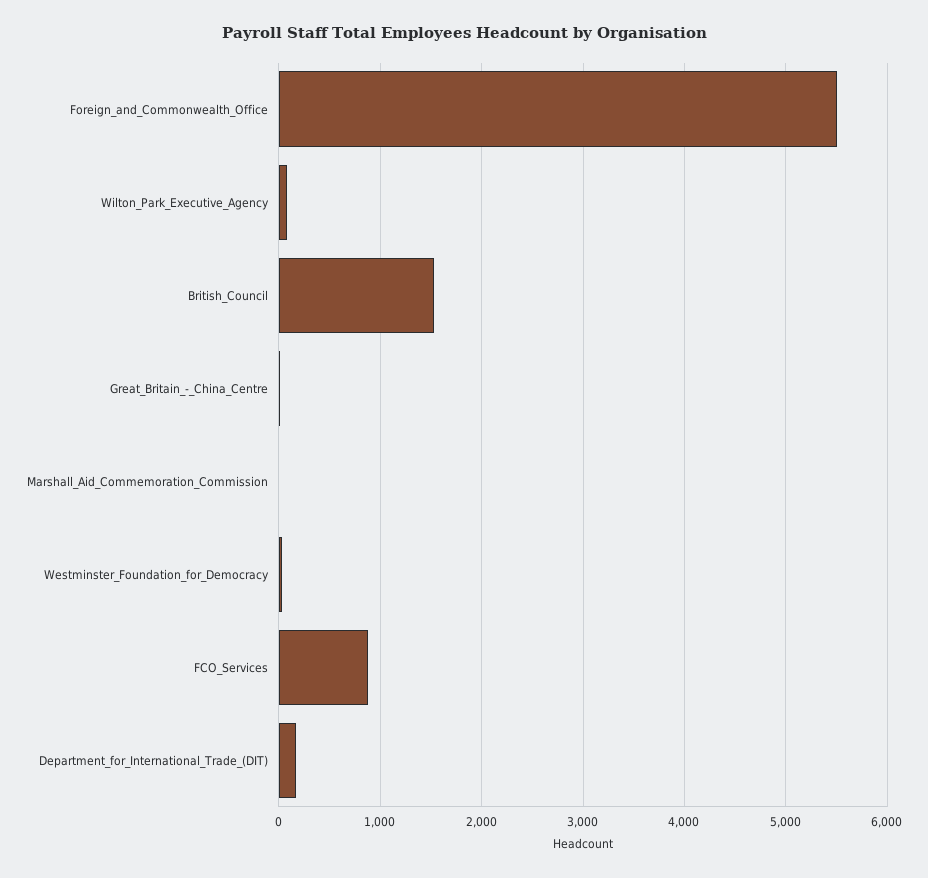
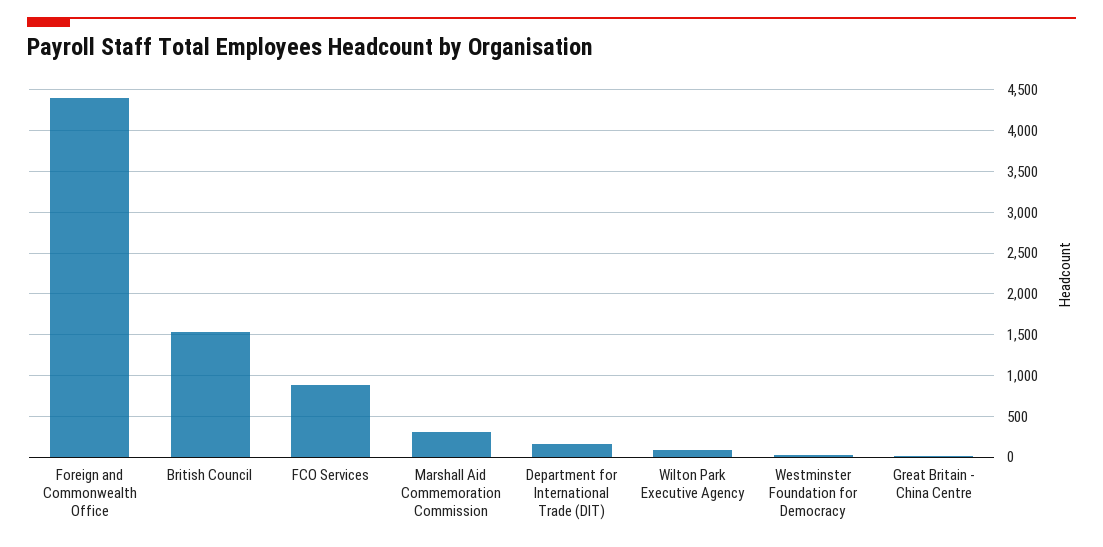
  {
-   "Foreign_and_Commonwealth_Office": 5500,
+   "Foreign_and_Commonwealth_Office": 4400,
    "Wilton_Park_Executive_Agency": 100,
    "British_Council": 1500,
    "Great_Britain_-_China_Centre": 0,
-   "Marshall_Aid_Commemoration_Commission": 0,
+   "Marshall_Aid_Commemoration_Commission": 300,
    "Westminster_Foundation_for_Democracy": 0,
    "FCO_Services": 900,
    "Department_for_International_Trade_(DIT)": 200
  }

